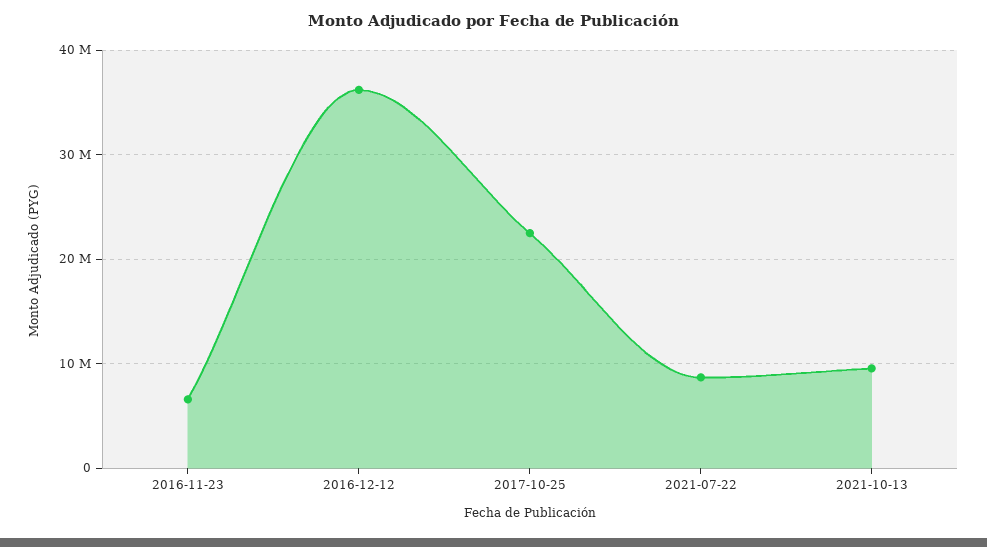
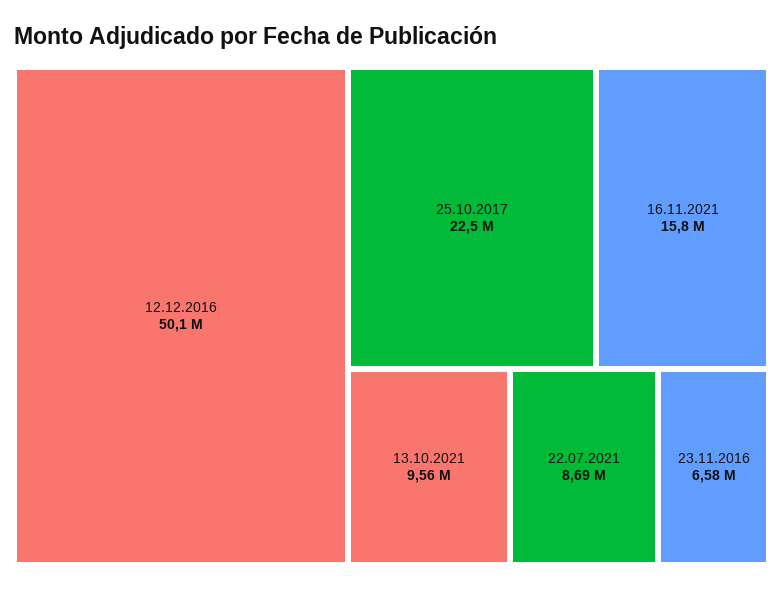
  {
    "2016-11-23": 6580000,
-   "2016-12-12": 36000000,
+   "2016-12-12": 50100000,
    "2017-10-25": 22500000,
    "2021-07-22": 8690000,
-   "2021-10-13": 9560000
+   "2021-10-13": 9560000,
+   "16.11.2021": 15800000
  }

